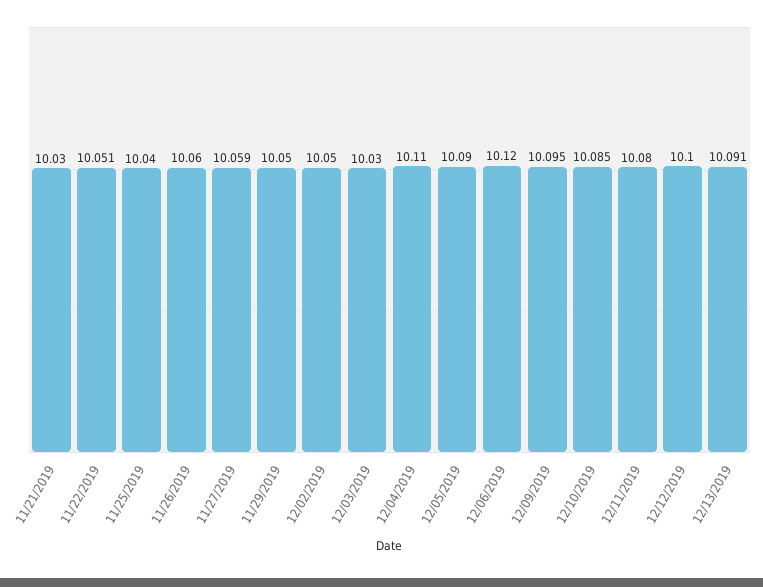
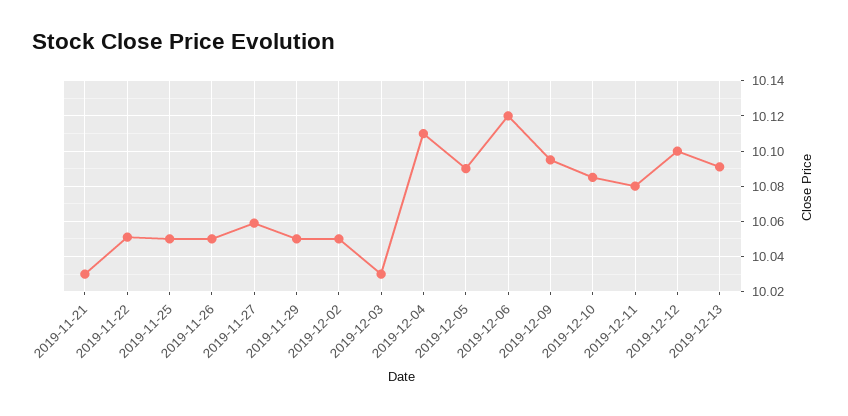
  {
    "11/21/2019": 10.03,
    "11/22/2019": 10.051,
-   "11/25/2019": 10.04,
+   "11/25/2019": 10.05,
-   "11/26/2019": 10.06,
+   "11/26/2019": 10.05,
    "11/27/2019": 10.059,
    "11/29/2019": 10.05,
    "12/02/2019": 10.05,
    "12/03/2019": 10.03,
    "12/04/2019": 10.11,
    "12/05/2019": 10.09,
    "12/06/2019": 10.12,
    "12/09/2019": 10.095,
    "12/10/2019": 10.085,
    "12/11/2019": 10.08,
    "12/12/2019": 10.1,
    "12/13/2019": 10.091
  }

